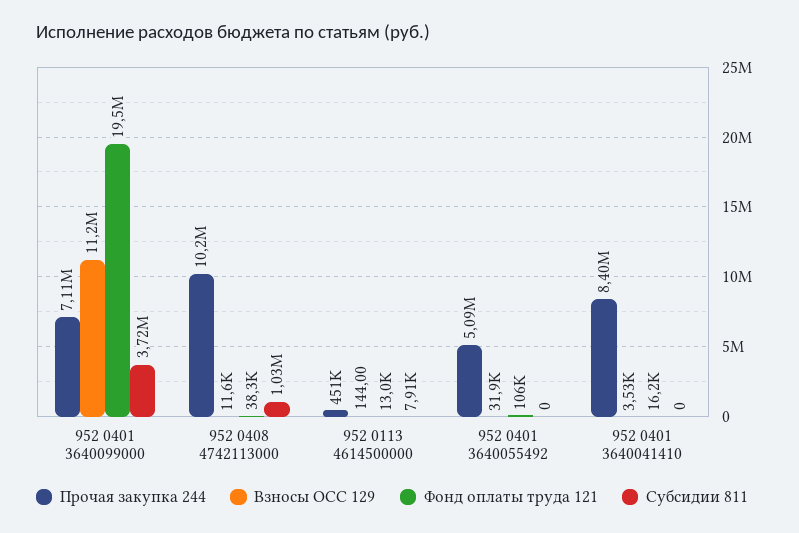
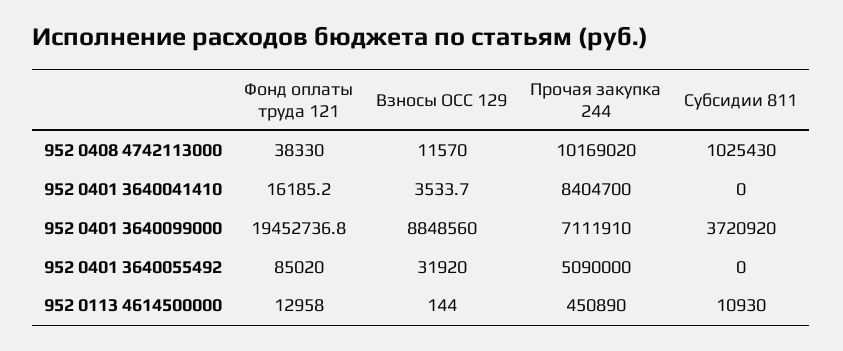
  {
    "Прочая закупка 244": {
      "952 0401 3640099000": 7111910,
      "952 0408 4742113000": 10169020,
      "952 0113 4614500000": 450890,
      "952 0401 3640055492": 5090000,
      "952 0401 3640041410": 8404700
    },
    "Взносы ОСС 129": {
-     "952 0401 3640099000": 11200000,
+     "952 0401 3640099000": 8848560,
      "952 0408 4742113000": 11570,
      "952 0113 4614500000": 144,
      "952 0401 3640055492": 31920,
      "952 0401 3640041410": 3533.7
    },
    "Фонд оплаты труда 121": {
      "952 0401 3640099000": 19452736.8,
      "952 0408 4742113000": 38330,
      "952 0113 4614500000": 12958,
-     "952 0401 3640055492": 106000,
+     "952 0401 3640055492": 85020,
      "952 0401 3640041410": 16185.2
    },
    "Субсидии 811": {
      "952 0401 3640099000": 3720920,
      "952 0408 4742113000": 1025430,
-     "952 0113 4614500000": 7910,
+     "952 0113 4614500000": 10930,
      "952 0401 3640055492": 0,
      "952 0401 3640041410": 0
    }
  }

